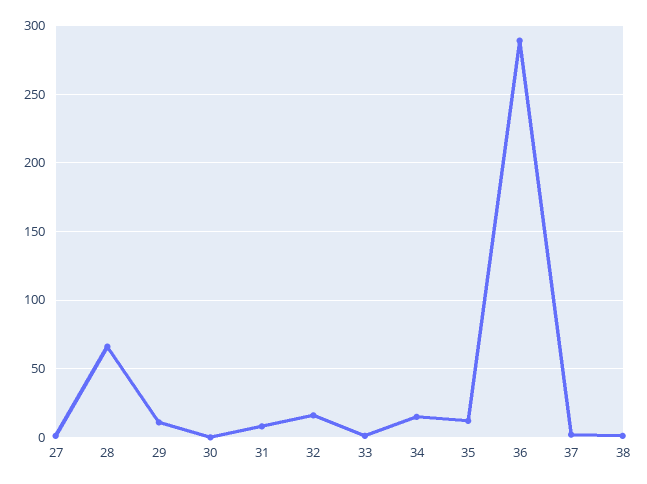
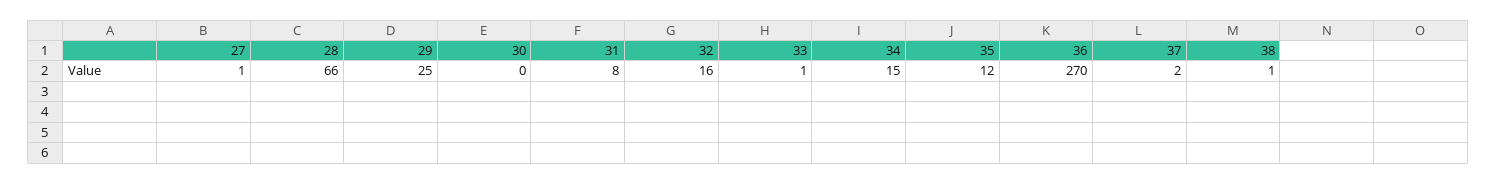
  {
    "27": 1,
    "28": 66,
-   "29": 10,
+   "29": 25,
    "30": 0,
    "31": 8,
    "32": 16,
    "33": 1,
    "34": 15,
    "35": 12,
-   "36": 290,
+   "36": 270,
    "37": 2,
    "38": 1
  }

